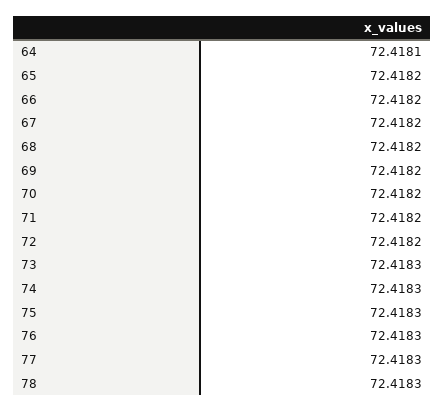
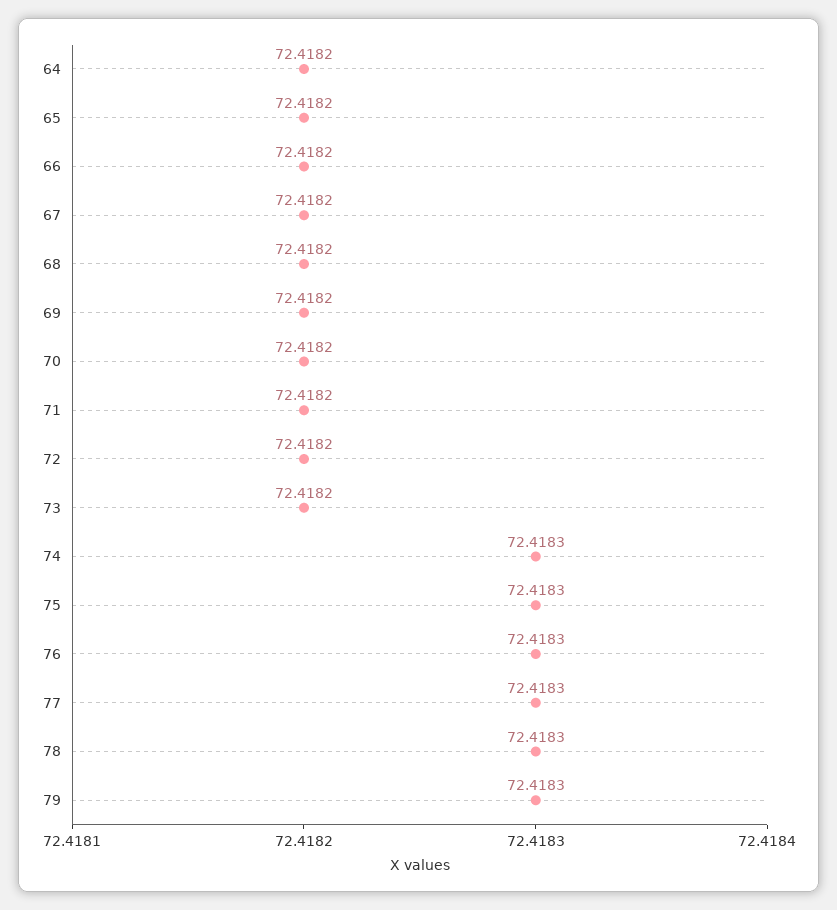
  {
-   "64": 72.4181,
+   "64": 72.4182,
    "65": 72.4182,
    "66": 72.4182,
    "67": 72.4182,
    "68": 72.4182,
    "69": 72.4182,
    "70": 72.4182,
    "71": 72.4182,
    "72": 72.4182,
-   "73": 72.4183,
+   "73": 72.4182,
    "74": 72.4183,
    "75": 72.4183,
    "76": 72.4183,
    "77": 72.4183,
-   "78": 72.4183
+   "78": 72.4183,
+   "79": 72.4183
  }

